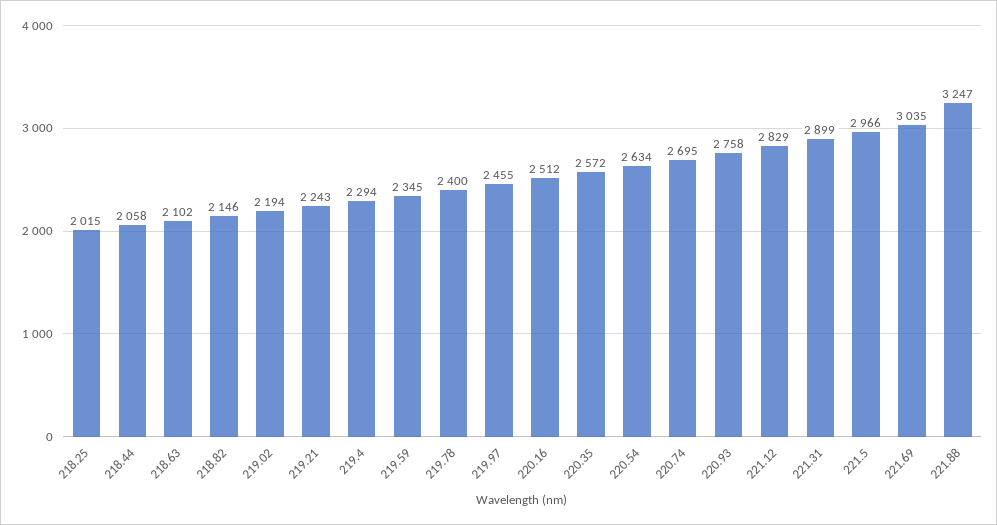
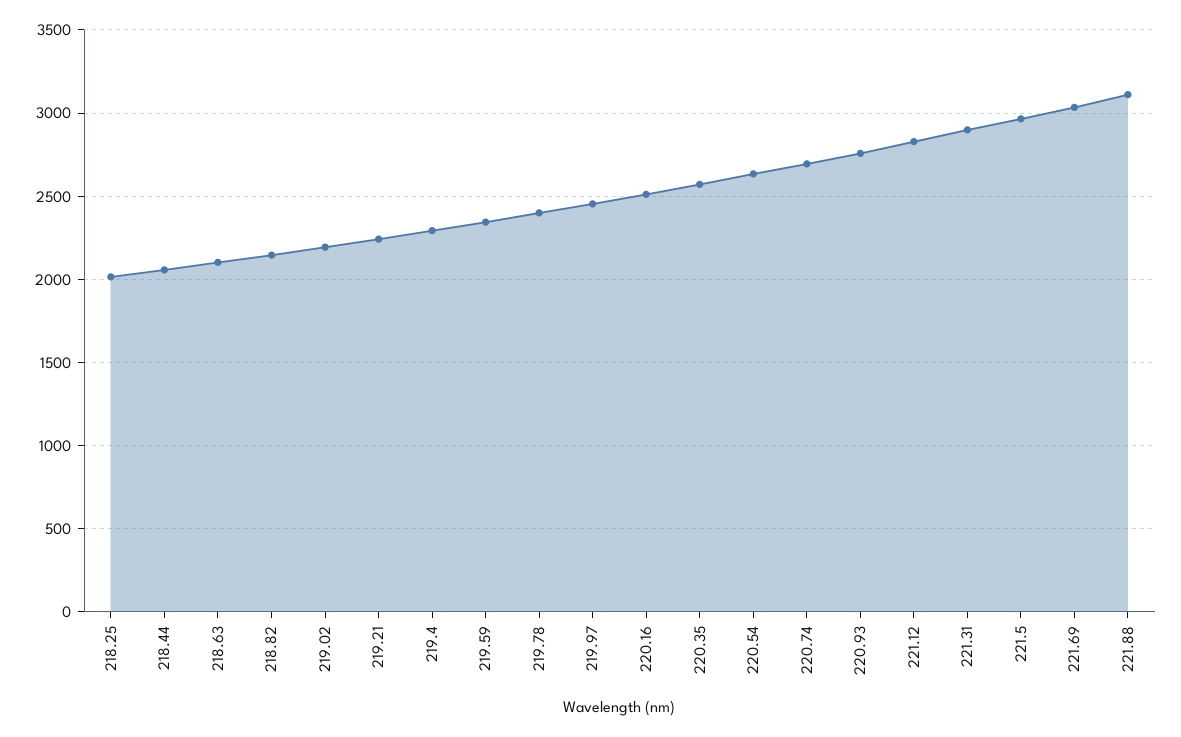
  {
    "218.25": 2015,
    "218.44": 2058,
    "218.63": 2102,
    "218.82": 2146,
    "219.02": 2194,
    "219.21": 2243,
    "219.4": 2294,
    "219.59": 2345,
    "219.78": 2400,
    "219.97": 2455,
    "220.16": 2512,
    "220.35": 2572,
    "220.54": 2634,
    "220.74": 2695,
    "220.93": 2758,
    "221.12": 2829,
    "221.31": 2899,
    "221.5": 2966,
    "221.69": 3035,
-   "221.88": 3247
+   "221.88": 3100
  }

